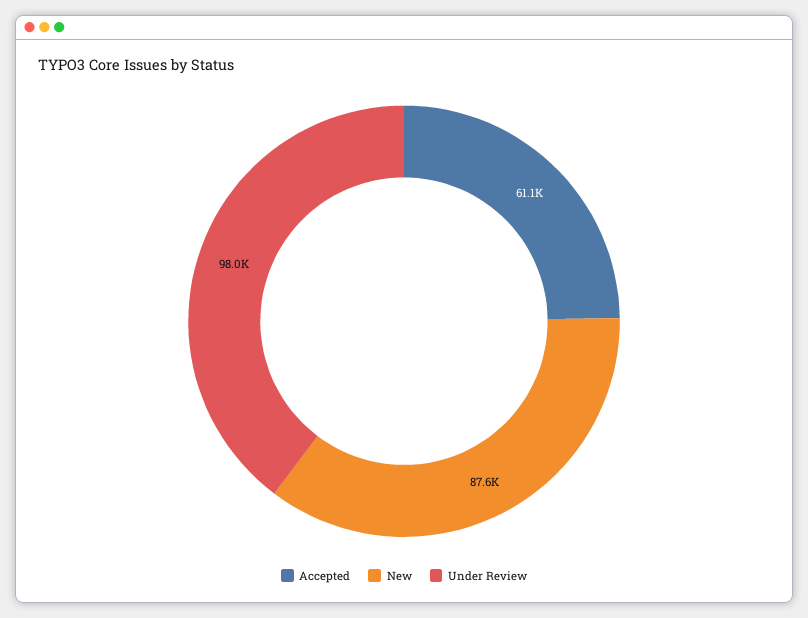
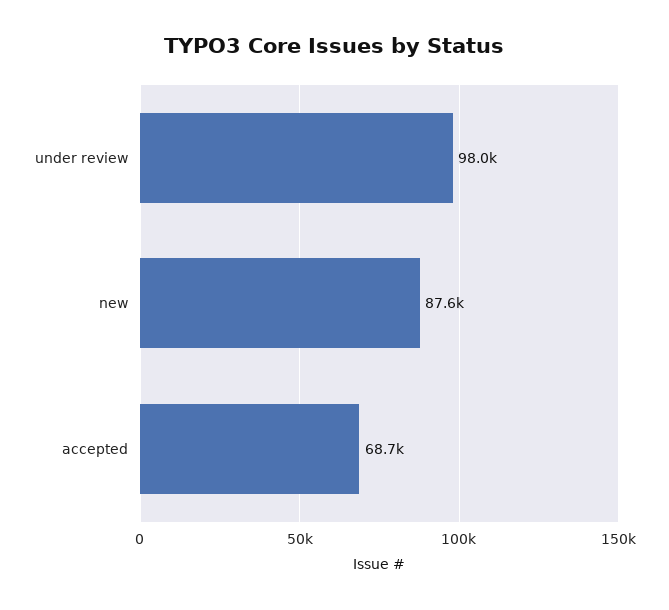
  {
-   "Accepted": 61100,
+   "Accepted": 68700,
    "New": 87600,
    "Under Review": 98000
  }

